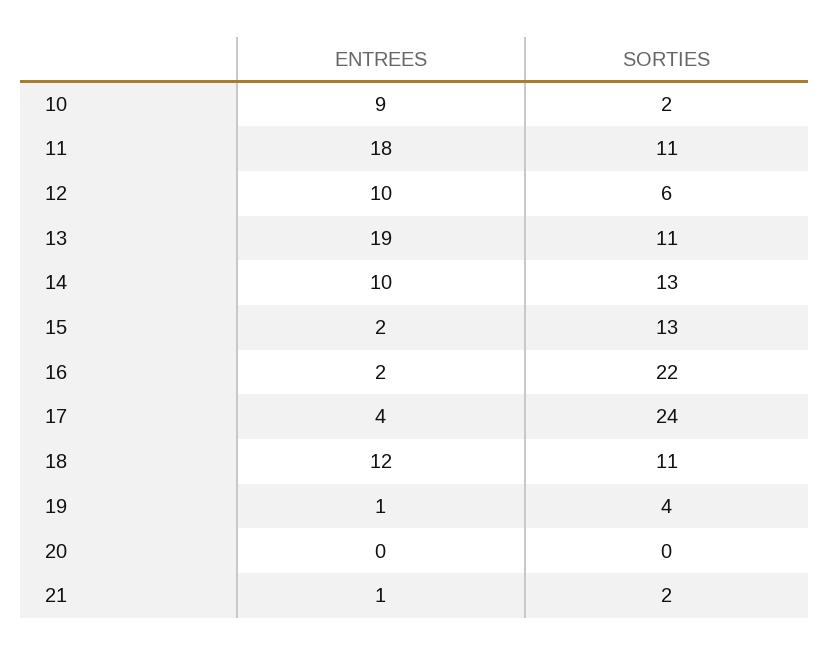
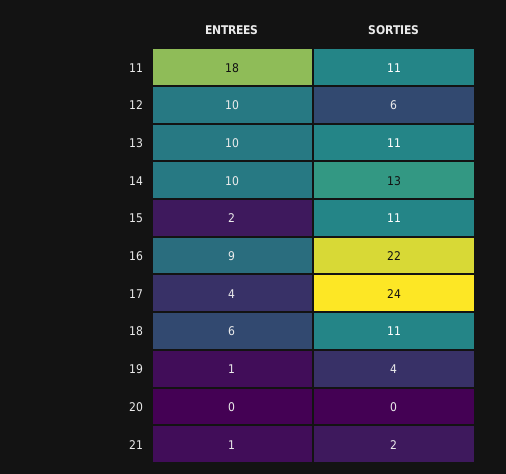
  {
    "ENTREES": {
-     "10": 9,
      "11": 18,
      "12": 10,
-     "13": 19,
+     "13": 10,
      "14": 10,
      "15": 2,
-     "16": 2,
+     "16": 9,
      "17": 4,
-     "18": 12,
+     "18": 6,
      "19": 1,
      "20": 0,
      "21": 1
    },
    "SORTIES": {
-     "10": 2,
      "11": 11,
      "12": 6,
      "13": 11,
      "14": 13,
-     "15": 13,
+     "15": 11,
      "16": 22,
      "17": 24,
      "18": 11,
      "19": 4,
      "20": 0,
      "21": 2
    }
  }

